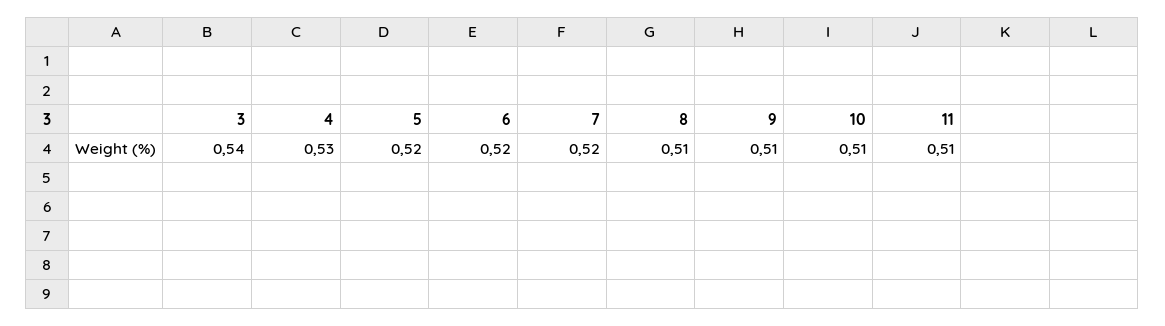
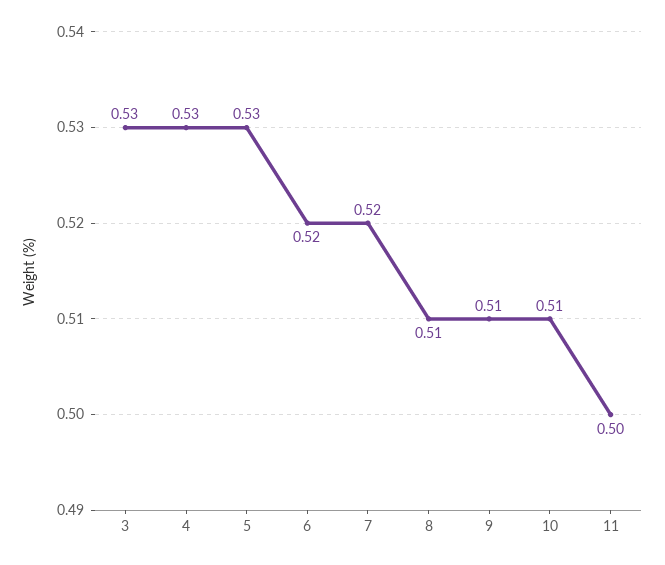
  {
-   "3": 0.54,
+   "3": 0.53,
    "4": 0.53,
-   "5": 0.52,
+   "5": 0.53,
    "6": 0.52,
    "7": 0.52,
    "8": 0.51,
    "9": 0.51,
    "10": 0.51,
-   "11": 0.51
+   "11": 0.5
  }

